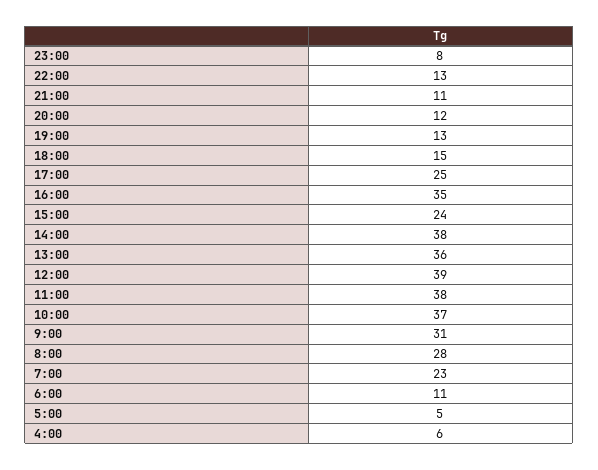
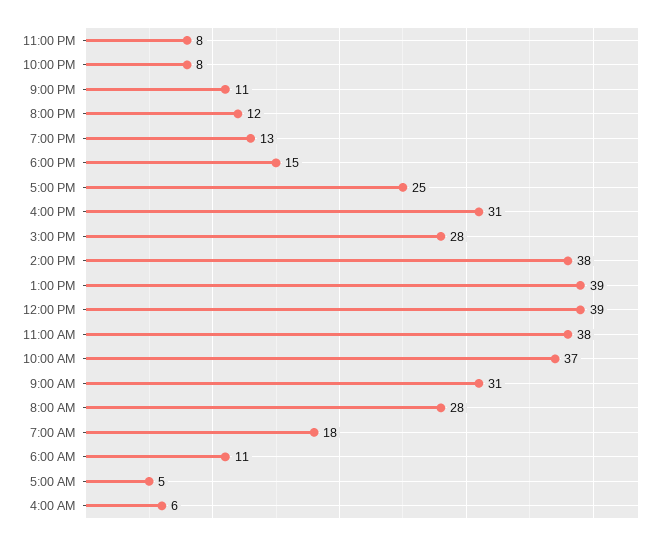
  {
    "23:00": 8,
-   "22:00": 13,
+   "22:00": 8,
    "21:00": 11,
    "20:00": 12,
    "19:00": 13,
    "18:00": 15,
    "17:00": 25,
-   "16:00": 35,
+   "16:00": 31,
-   "15:00": 24,
+   "15:00": 28,
    "14:00": 38,
-   "13:00": 36,
+   "13:00": 39,
    "12:00": 39,
    "11:00": 38,
    "10:00": 37,
    "9:00": 31,
    "8:00": 28,
-   "7:00": 23,
+   "7:00": 18,
    "6:00": 11,
    "5:00": 5,
    "4:00": 6
  }

